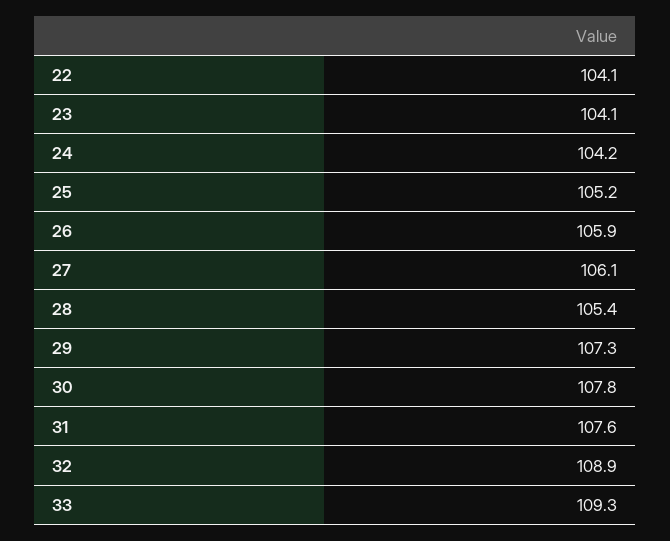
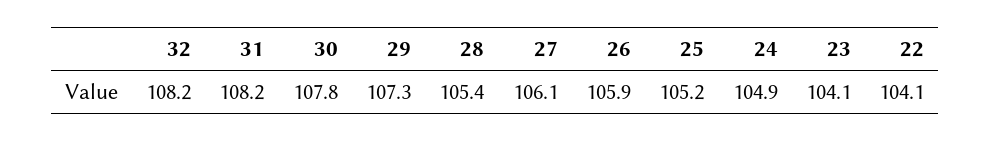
  {
    "22": 104.1,
    "23": 104.1,
-   "24": 104.2,
+   "24": 104.9,
    "25": 105.2,
    "26": 105.9,
    "27": 106.1,
    "28": 105.4,
    "29": 107.3,
    "30": 107.8,
-   "31": 107.6,
+   "31": 108.2,
-   "32": 108.9,
+   "32": 108.2
-   "33": 109.3
  }

